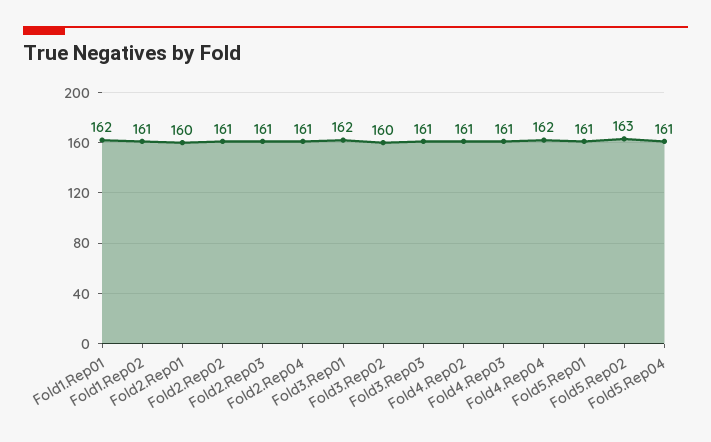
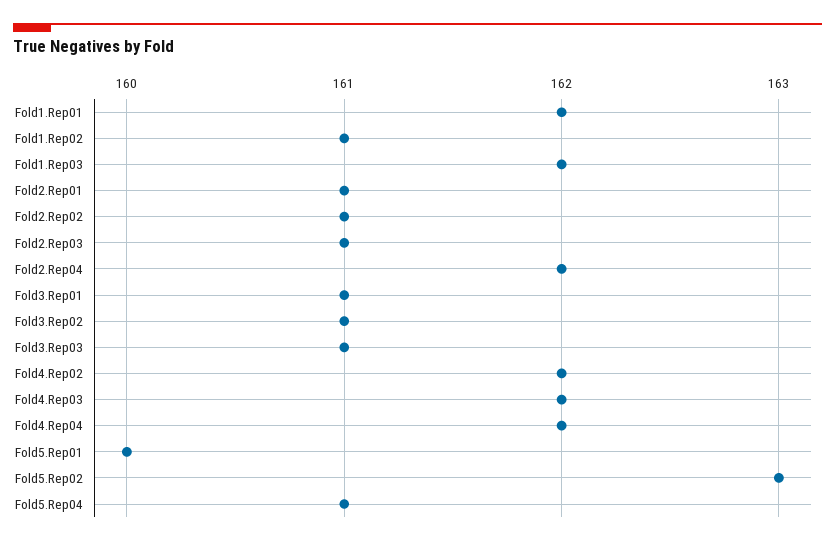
  {
    "Fold1.Rep01": 162,
    "Fold1.Rep02": 161,
-   "Fold2.Rep01": 160,
+   "Fold2.Rep01": 161,
    "Fold2.Rep02": 161,
    "Fold2.Rep03": 161,
-   "Fold2.Rep04": 161,
+   "Fold2.Rep04": 162,
-   "Fold3.Rep01": 162,
+   "Fold3.Rep01": 161,
-   "Fold3.Rep02": 160,
+   "Fold3.Rep02": 161,
    "Fold3.Rep03": 161,
-   "Fold4.Rep02": 161,
+   "Fold4.Rep02": 162,
-   "Fold4.Rep03": 161,
+   "Fold4.Rep03": 162,
    "Fold4.Rep04": 162,
-   "Fold5.Rep01": 161,
+   "Fold5.Rep01": 160,
    "Fold5.Rep02": 163,
-   "Fold5.Rep04": 161
+   "Fold5.Rep04": 161,
+   "Fold1.Rep03": 162
  }

